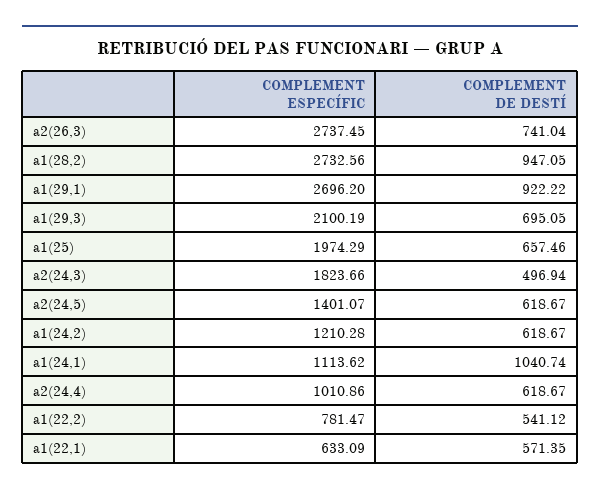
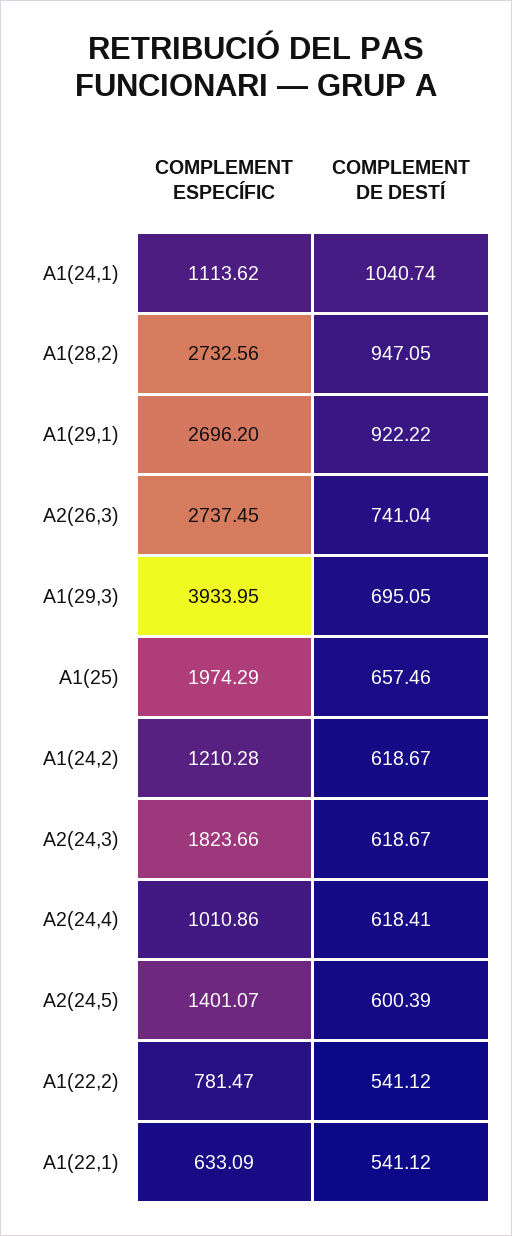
  {
    "COMPLEMENT ESPECÍFIC": {
      "a2(26,3)": 2737.45,
      "a1(28,2)": 2732.56,
      "a1(29,1)": 2696.2,
-     "a1(29,3)": 2100.19,
+     "a1(29,3)": 3933.95,
      "a1(25)": 1974.29,
      "a2(24,3)": 1823.66,
      "a2(24,5)": 1401.07,
      "a1(24,2)": 1210.28,
      "a1(24,1)": 1113.62,
      "a2(24,4)": 1010.86,
      "a1(22,2)": 781.47,
      "a1(22,1)": 633.09
    },
    "COMPLEMENT DE DESTÍ": {
      "a2(26,3)": 741.04,
      "a1(28,2)": 947.05,
      "a1(29,1)": 922.22,
      "a1(29,3)": 695.05,
      "a1(25)": 657.46,
-     "a2(24,3)": 496.94,
+     "a2(24,3)": 618.67,
-     "a2(24,5)": 618.67,
+     "a2(24,5)": 600.39,
      "a1(24,2)": 618.67,
      "a1(24,1)": 1040.74,
-     "a2(24,4)": 618.67,
+     "a2(24,4)": 618.41,
      "a1(22,2)": 541.12,
-     "a1(22,1)": 571.35
+     "a1(22,1)": 541.12
    }
  }

